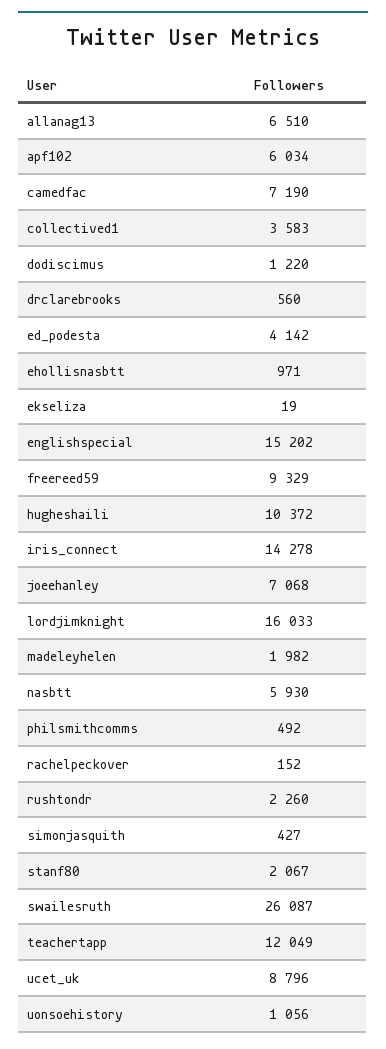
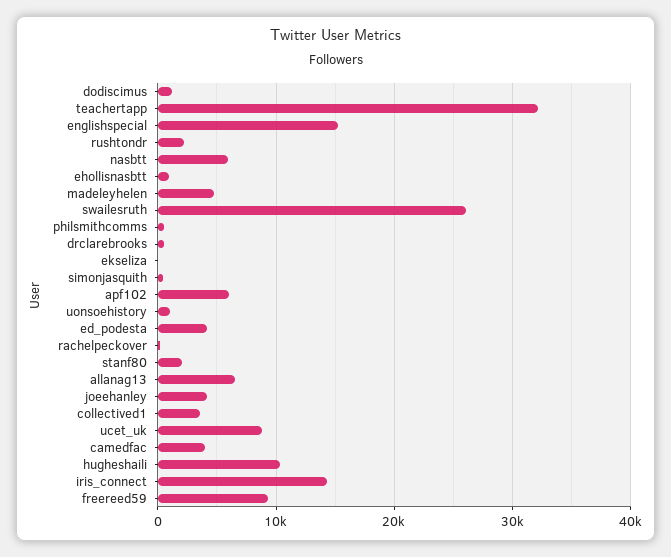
  {
    "allanag13": 6510,
    "apf102": 6034,
-   "camedfac": 7190,
+   "camedfac": 4000,
    "collectived1": 3583,
    "dodiscimus": 1220,
    "drclarebrooks": 560,
    "ed_podesta": 4142,
    "ehollisnasbtt": 971,
    "ekseliza": 19,
    "englishspecial": 15202,
    "freereed59": 9329,
    "hugheshaili": 10372,
    "iris_connect": 14278,
-   "joeehanley": 7068,
+   "joeehanley": 4000,
-   "lordjimknight": 16033,
-   "madeleyhelen": 1982,
+   "madeleyhelen": 5000,
    "nasbtt": 5930,
    "philsmithcomms": 492,
    "rachelpeckover": 152,
    "rushtondr": 2260,
    "simonjasquith": 427,
    "stanf80": 2067,
    "swailesruth": 26087,
-   "teachertapp": 12049,
+   "teachertapp": 32000,
    "ucet_uk": 8796,
    "uonsoehistory": 1056
  }

